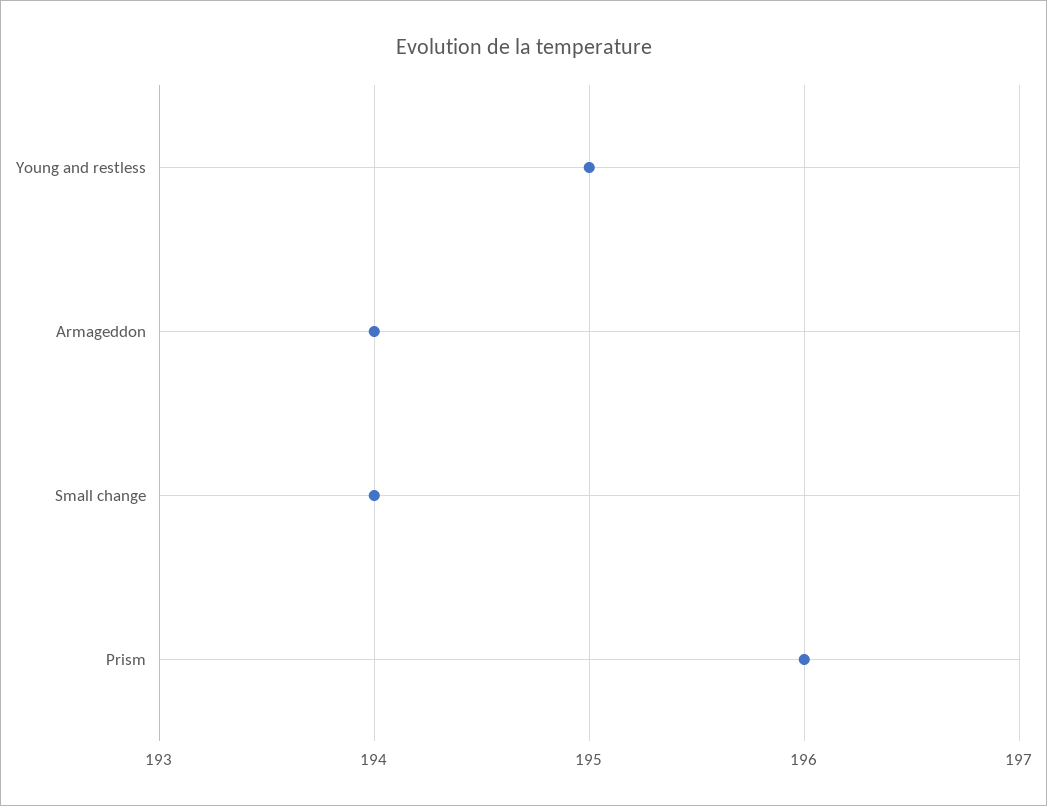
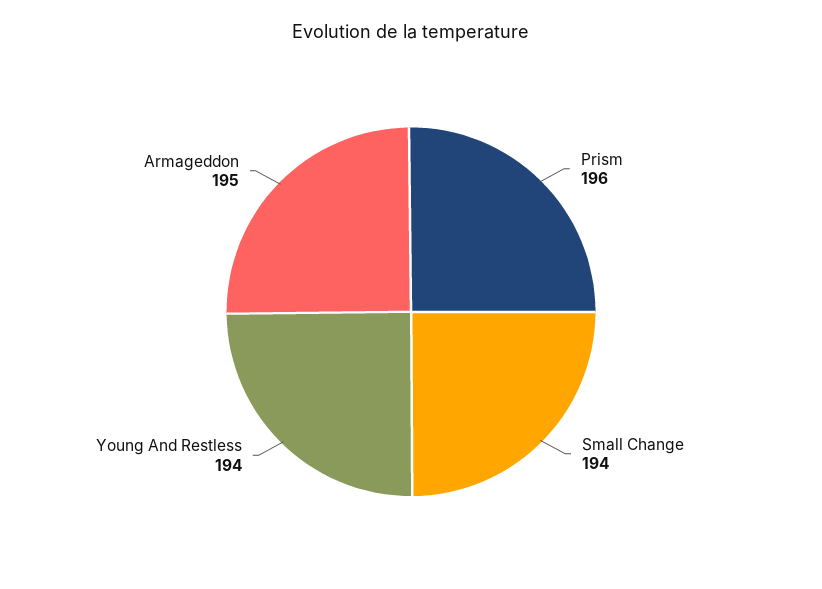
  {
-   "Young and restless": 195,
+   "Young and restless": 194,
-   "Armageddon": 194,
+   "Armageddon": 195,
    "Small change": 194,
    "Prism": 196
  }

